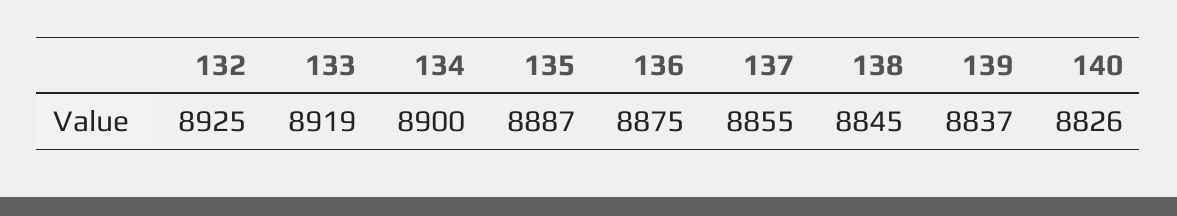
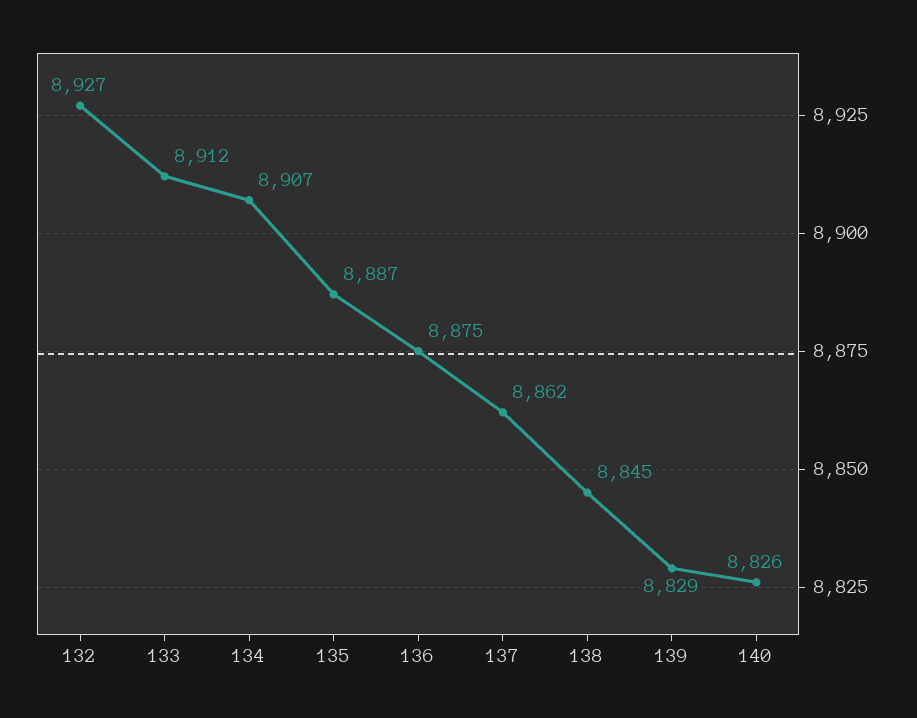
  {
-   "132": 8925,
+   "132": 8927,
-   "133": 8919,
+   "133": 8912,
-   "134": 8900,
+   "134": 8907,
    "135": 8887,
    "136": 8875,
-   "137": 8855,
+   "137": 8862,
    "138": 8845,
-   "139": 8837,
+   "139": 8829,
    "140": 8826
  }

